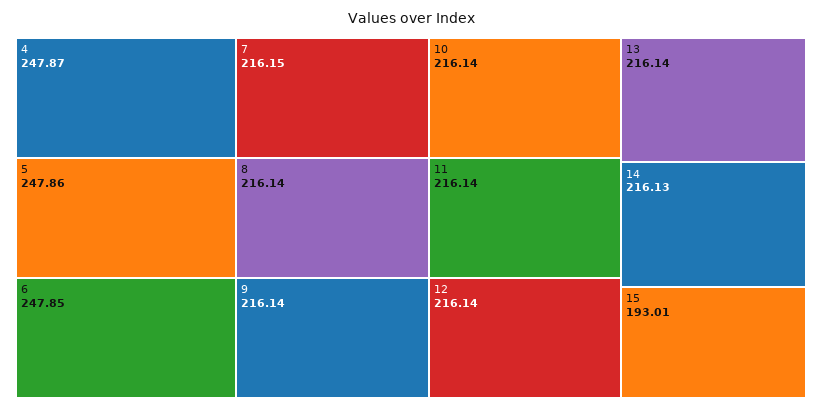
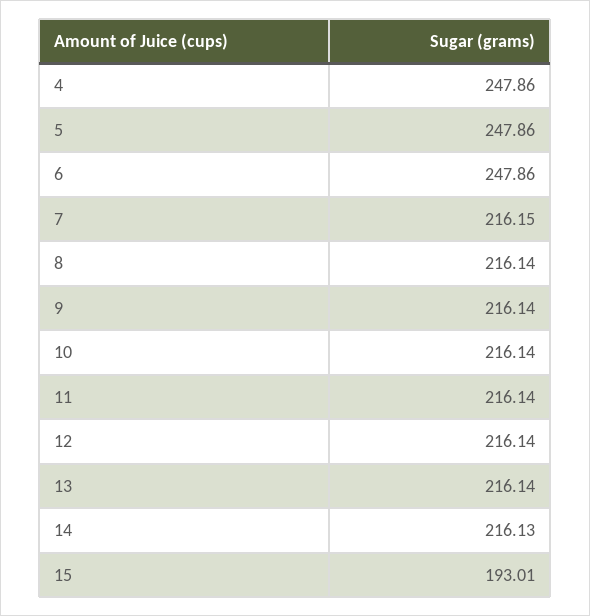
  {
-   "4": 247.87,
+   "4": 247.86,
    "5": 247.86,
-   "6": 247.85,
+   "6": 247.86,
    "7": 216.15,
    "8": 216.14,
    "9": 216.14,
    "10": 216.14,
    "11": 216.14,
    "12": 216.14,
    "13": 216.14,
    "14": 216.13,
    "15": 193.01
  }

